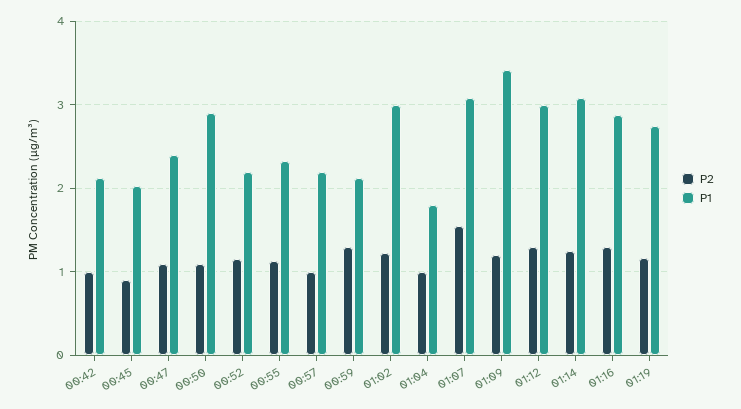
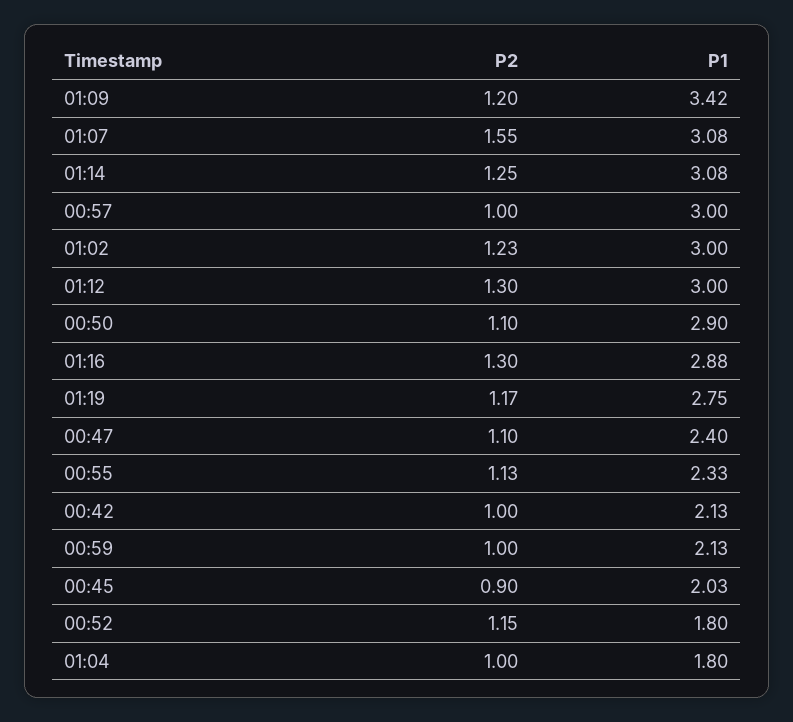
  {
    "P2": {
      "00:42": 1,
      "00:45": 0.9,
      "00:47": 1.1,
      "00:50": 1.1,
      "00:52": 1.15,
      "00:55": 1.13,
      "00:57": 1,
-     "00:59": 1.3,
+     "00:59": 1,
      "01:02": 1.23,
      "01:04": 1,
      "01:07": 1.55,
      "01:09": 1.2,
      "01:12": 1.3,
      "01:14": 1.25,
      "01:16": 1.3,
      "01:19": 1.17
    },
    "P1": {
      "00:42": 2.13,
      "00:45": 2.03,
      "00:47": 2.4,
      "00:50": 2.9,
-     "00:52": 2.2,
+     "00:52": 1.8,
      "00:55": 2.33,
-     "00:57": 2.2,
+     "00:57": 3,
      "00:59": 2.13,
      "01:02": 3,
      "01:04": 1.8,
      "01:07": 3.08,
      "01:09": 3.42,
      "01:12": 3,
      "01:14": 3.08,
      "01:16": 2.88,
      "01:19": 2.75
    }
  }

